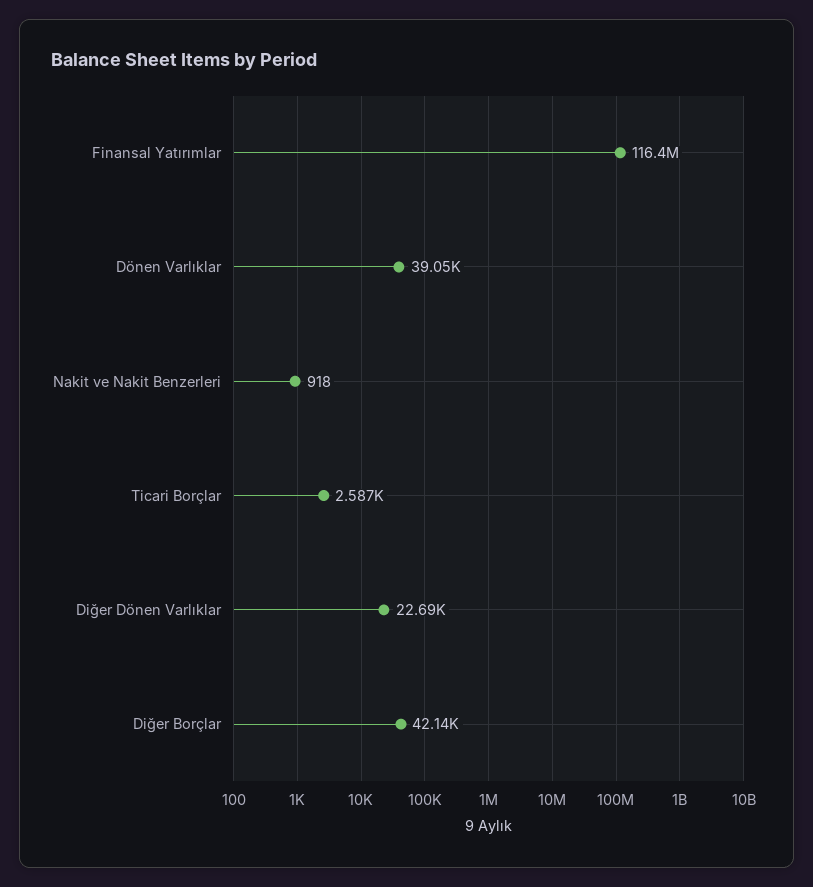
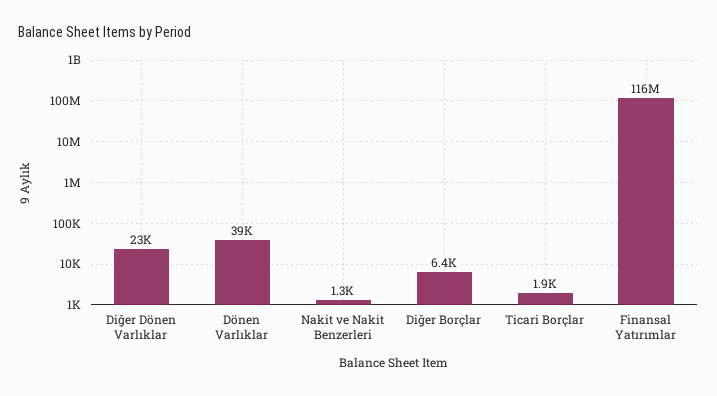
  {
    "Finansal Yatırımlar": 116400000,
    "Dönen Varlıklar": 39050,
-   "Nakit ve Nakit Benzerleri": 918,
+   "Nakit ve Nakit Benzerleri": 1300,
-   "Ticari Borçlar": 2587,
+   "Ticari Borçlar": 1900,
    "Diğer Dönen Varlıklar": 22690,
-   "Diğer Borçlar": 42140
+   "Diğer Borçlar": 6400
  }

